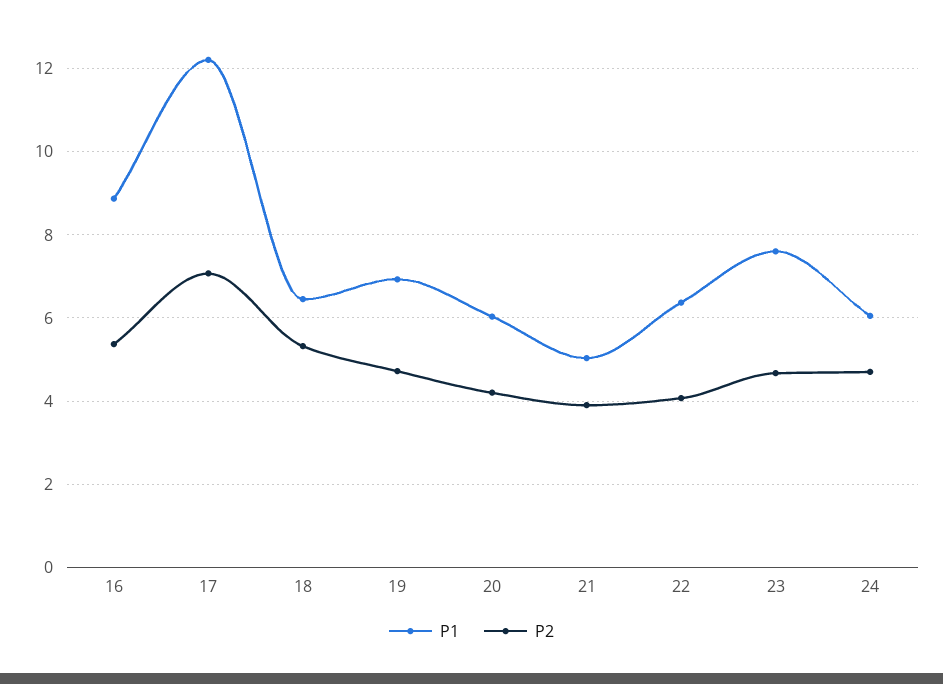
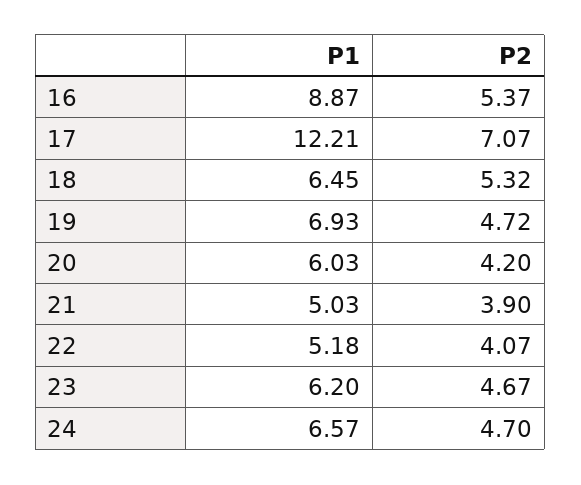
  {
    "P1": {
      "16": 8.87,
      "17": 12.21,
      "18": 6.45,
      "19": 6.93,
      "20": 6.03,
      "21": 5.03,
-     "22": 6.4,
+     "22": 5.18,
-     "23": 7.6,
+     "23": 6.2,
-     "24": 6
+     "24": 6.57
    },
    "P2": {
      "16": 5.37,
      "17": 7.07,
      "18": 5.32,
      "19": 4.72,
      "20": 4.2,
      "21": 3.9,
      "22": 4.07,
      "23": 4.67,
      "24": 4.7
    }
  }

